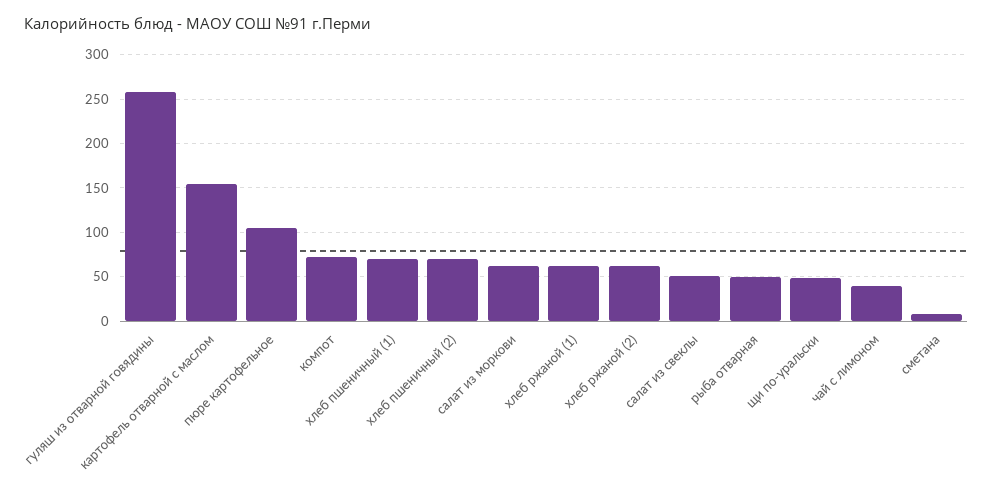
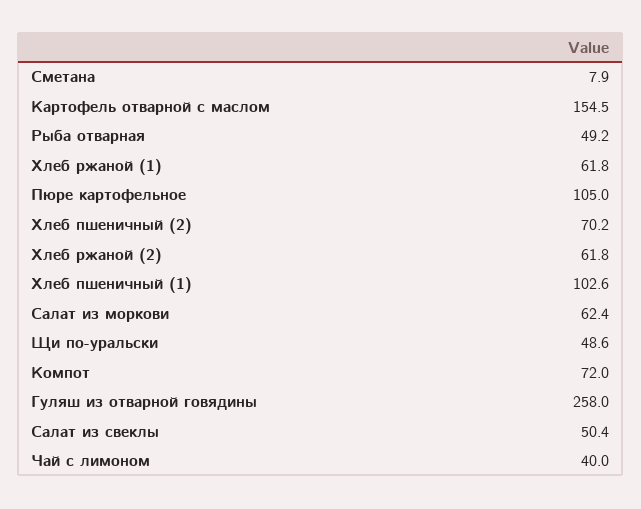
  {
    "гуляш из отварной говядины": 258,
    "картофель отварной с маслом": 154.5,
    "пюре картофельное": 105,
    "компот": 72,
-   "хлеб пшеничный (1)": 70,
+   "хлеб пшеничный (1)": 102.6,
    "хлеб пшеничный (2)": 70.2,
    "салат из моркови": 62.4,
    "хлеб ржаной (1)": 61.8,
    "хлеб ржаной (2)": 61.8,
    "салат из свеклы": 50.4,
    "рыба отварная": 49.2,
    "щи по-уральски": 48.6,
    "чай с лимоном": 40,
    "сметана": 7.9
  }

